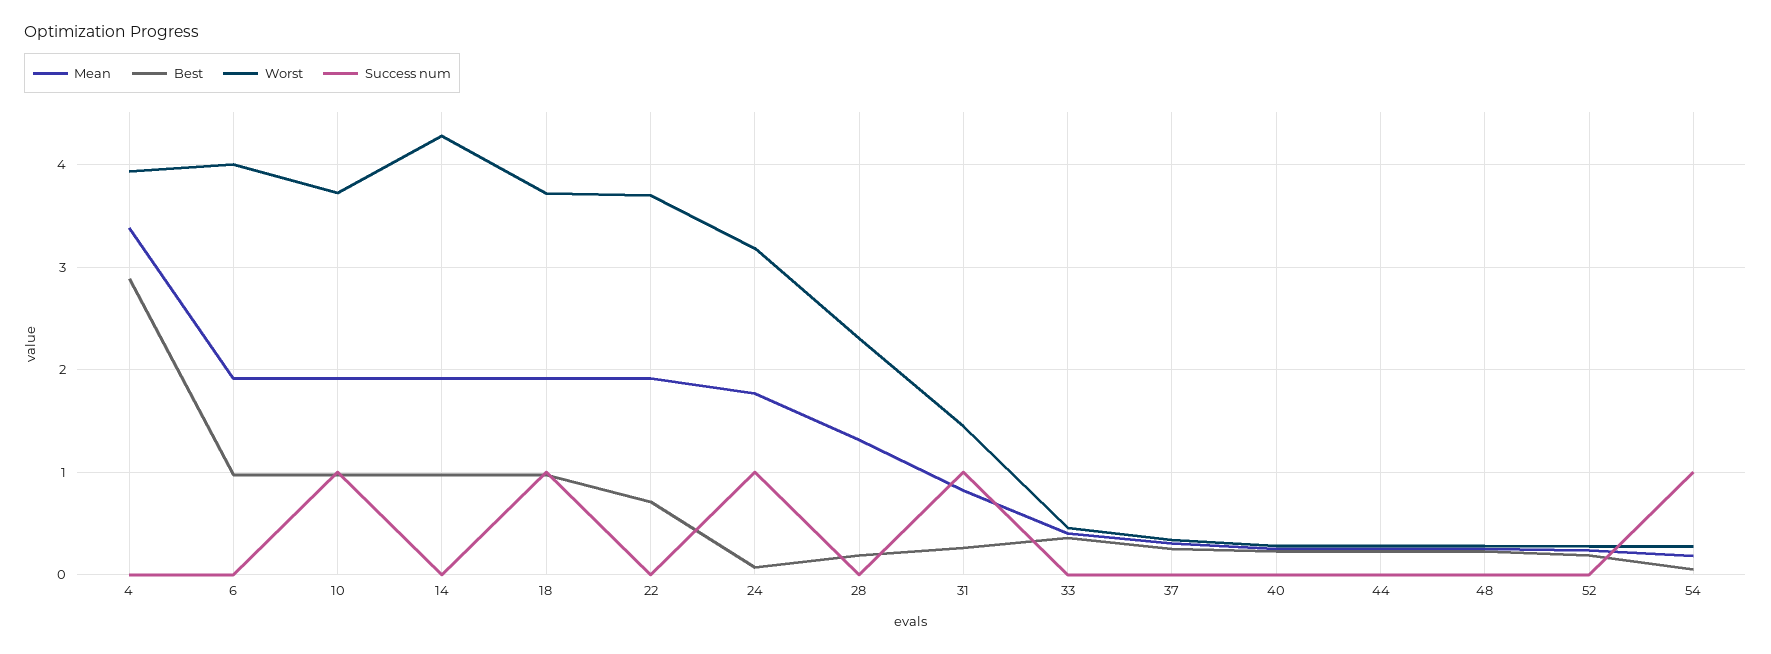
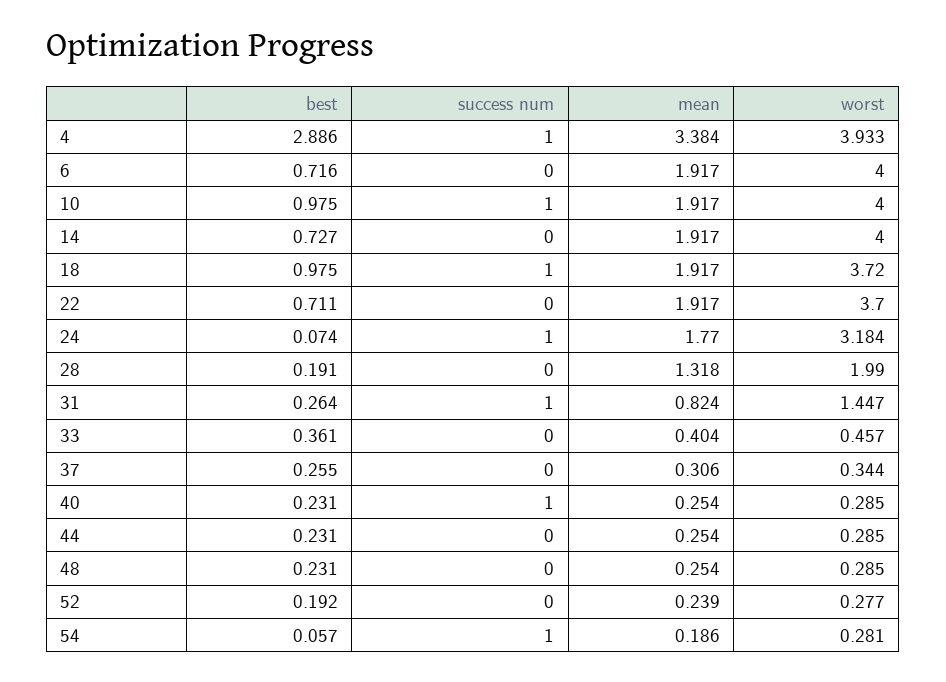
  {
    "Mean": {
      "4": 3.384,
      "6": 1.917,
      "10": 1.917,
      "14": 1.917,
      "18": 1.917,
      "22": 1.917,
      "24": 1.77,
      "28": 1.318,
      "31": 0.824,
      "33": 0.404,
      "37": 0.306,
      "40": 0.254,
      "44": 0.254,
      "48": 0.254,
      "52": 0.239,
      "54": 0.186
    },
    "Best": {
      "4": 2.886,
-     "6": 1,
+     "6": 0.716,
      "10": 0.975,
-     "14": 1,
+     "14": 0.727,
      "18": 0.975,
      "22": 0.711,
      "24": 0.074,
      "28": 0.191,
      "31": 0.264,
      "33": 0.361,
      "37": 0.255,
      "40": 0.231,
      "44": 0.231,
      "48": 0.231,
      "52": 0.192,
      "54": 0.057
    },
    "Worst": {
      "4": 3.933,
      "6": 4,
-     "10": 3.7,
+     "10": 4,
-     "14": 4.3,
+     "14": 4,
      "18": 3.72,
      "22": 3.7,
      "24": 3.184,
-     "28": 2.3,
+     "28": 1.99,
      "31": 1.447,
      "33": 0.457,
      "37": 0.344,
      "40": 0.285,
      "44": 0.285,
      "48": 0.285,
      "52": 0.277,
      "54": 0.281
    },
    "Success num": {
-     "4": 0,
+     "4": 1,
      "6": 0,
      "10": 1,
      "14": 0,
      "18": 1,
      "22": 0,
      "24": 1,
      "28": 0,
      "31": 1,
      "33": 0,
      "37": 0,
-     "40": 0,
+     "40": 1,
      "44": 0,
      "48": 0,
      "52": 0,
      "54": 1
    }
  }

